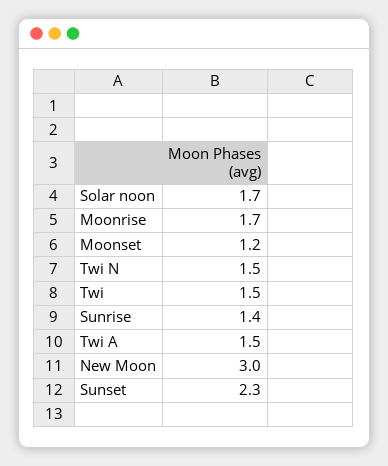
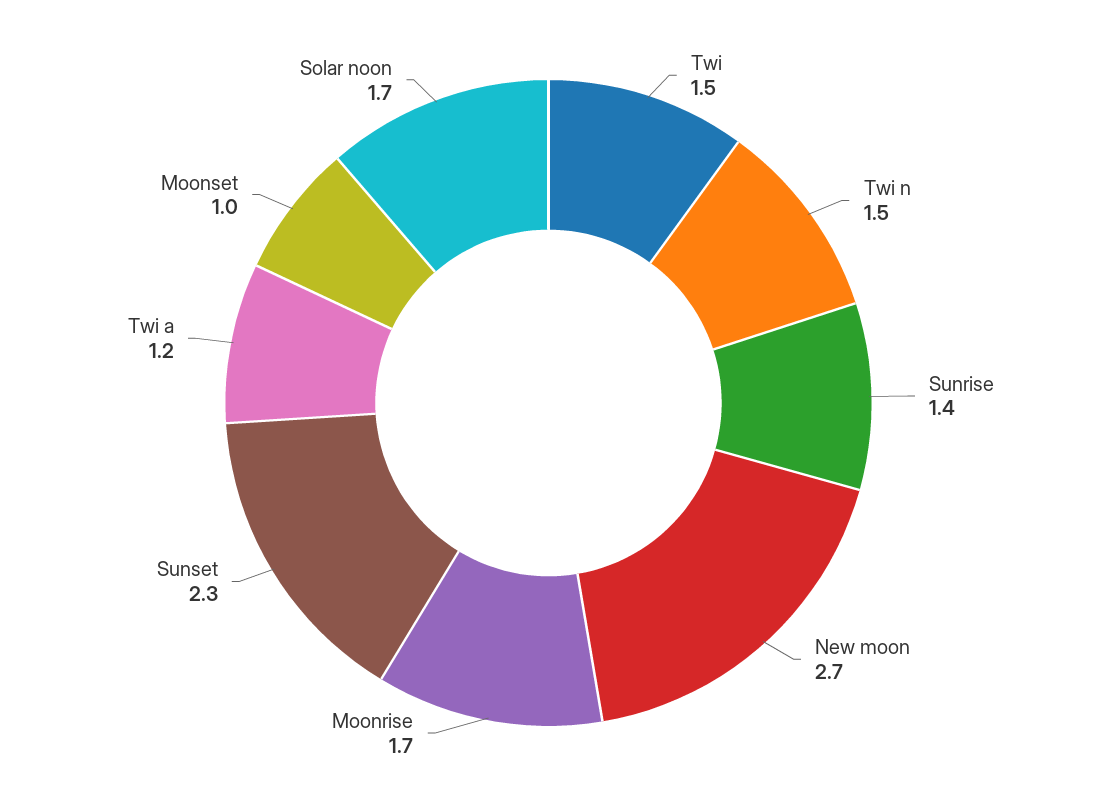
  {
    "Solar noon": 1.7,
    "Moonrise": 1.7,
-   "Moonset": 1.2,
+   "Moonset": 1,
    "Twi N": 1.5,
    "Twi": 1.5,
    "Sunrise": 1.4,
-   "Twi A": 1.5,
+   "Twi A": 1.2,
-   "New Moon": 3,
+   "New Moon": 2.7,
    "Sunset": 2.3
  }

